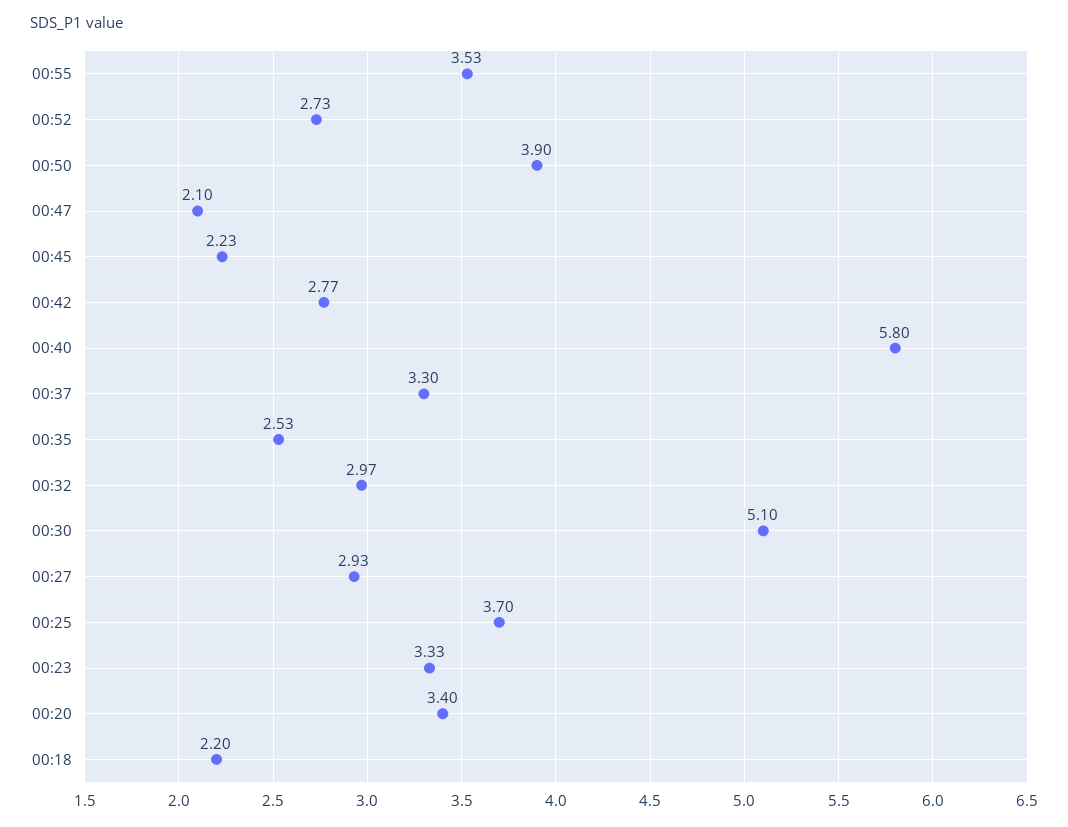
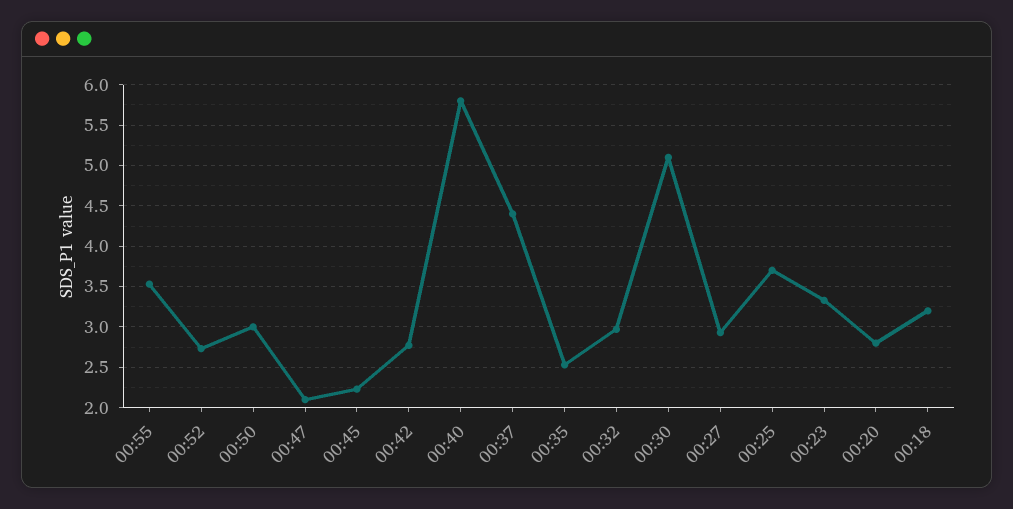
  {
    "00:55": 3.53,
    "00:52": 2.73,
-   "00:50": 3.9,
+   "00:50": 3,
    "00:47": 2.1,
    "00:45": 2.23,
    "00:42": 2.77,
    "00:40": 5.8,
-   "00:37": 3.3,
+   "00:37": 4.4,
    "00:35": 2.53,
    "00:32": 2.97,
    "00:30": 5.1,
    "00:27": 2.93,
    "00:25": 3.7,
    "00:23": 3.33,
-   "00:20": 3.4,
+   "00:20": 2.8,
-   "00:18": 2.2
+   "00:18": 3.2
  }

